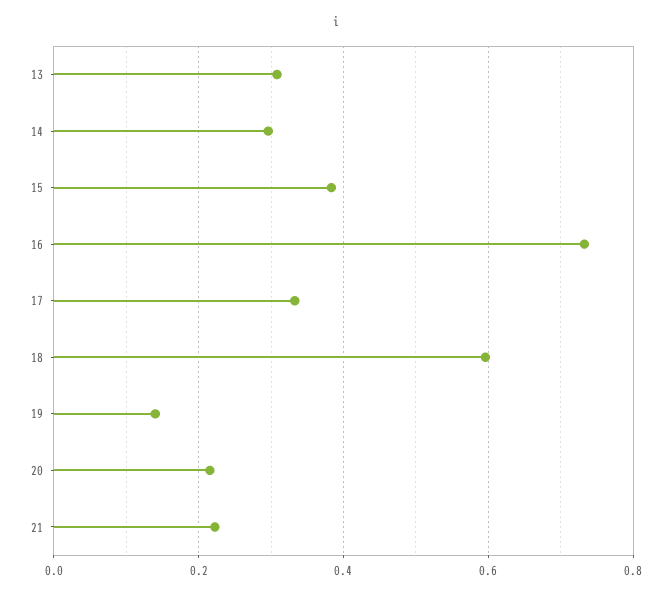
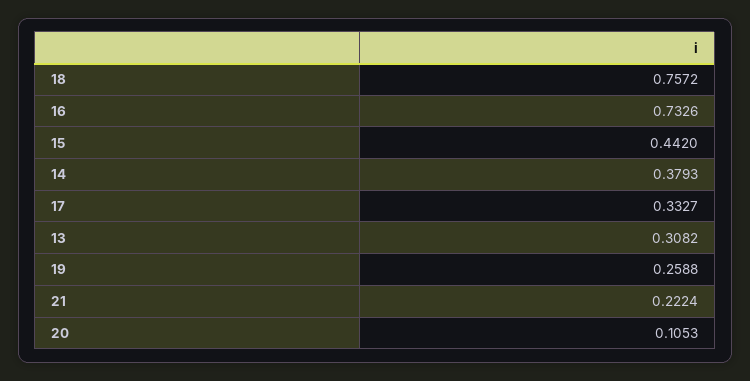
  {
    "13": 0.3082,
-   "14": 0.3,
+   "14": 0.3793,
-   "15": 0.38,
+   "15": 0.442,
    "16": 0.7326,
    "17": 0.3327,
-   "18": 0.6,
+   "18": 0.7572,
-   "19": 0.14,
+   "19": 0.2588,
-   "20": 0.22,
+   "20": 0.1053,
    "21": 0.2224
  }

